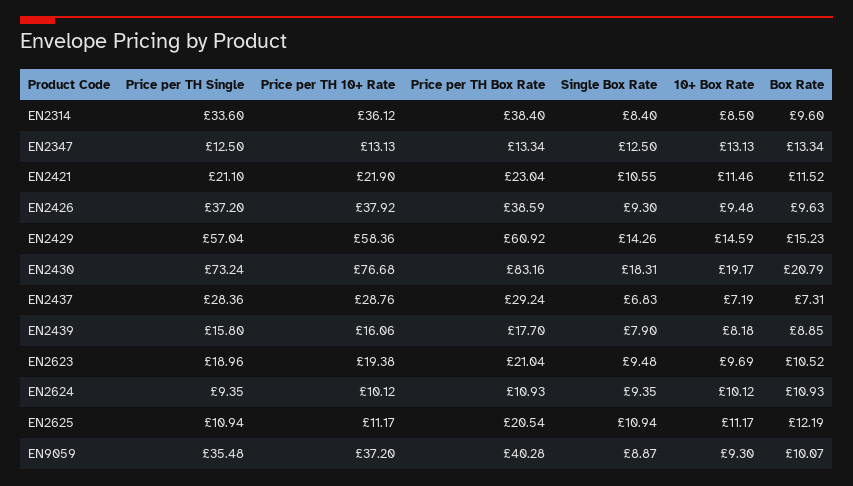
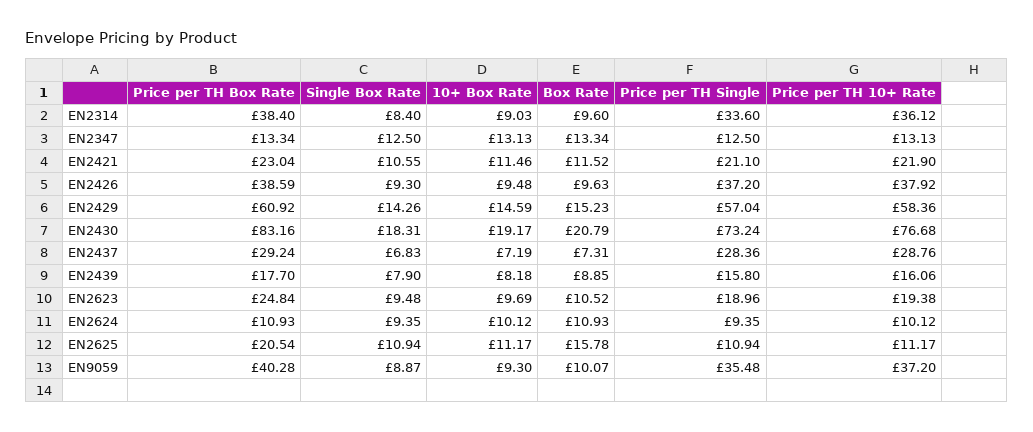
  {
    "Price per TH Single": {
      "EN2314": 33.6,
      "EN2347": 12.5,
      "EN2421": 21.1,
      "EN2426": 37.2,
      "EN2429": 57.04,
      "EN2430": 73.24,
      "EN2437": 28.36,
      "EN2439": 15.8,
      "EN2623": 18.96,
      "EN2624": 9.35,
      "EN2625": 10.94,
      "EN9059": 35.48
    },
    "Price per TH 10+ Rate": {
      "EN2314": 36.12,
      "EN2347": 13.13,
      "EN2421": 21.9,
      "EN2426": 37.92,
      "EN2429": 58.36,
      "EN2430": 76.68,
      "EN2437": 28.76,
      "EN2439": 16.06,
      "EN2623": 19.38,
      "EN2624": 10.12,
      "EN2625": 11.17,
      "EN9059": 37.2
    },
    "Price per TH Box Rate": {
      "EN2314": 38.4,
      "EN2347": 13.34,
      "EN2421": 23.04,
      "EN2426": 38.59,
      "EN2429": 60.92,
      "EN2430": 83.16,
      "EN2437": 29.24,
      "EN2439": 17.7,
-     "EN2623": 21.04,
+     "EN2623": 24.84,
      "EN2624": 10.93,
      "EN2625": 20.54,
      "EN9059": 40.28
    },
    "Single Box Rate": {
      "EN2314": 8.4,
      "EN2347": 12.5,
      "EN2421": 10.55,
      "EN2426": 9.3,
      "EN2429": 14.26,
      "EN2430": 18.31,
      "EN2437": 6.83,
      "EN2439": 7.9,
      "EN2623": 9.48,
      "EN2624": 9.35,
      "EN2625": 10.94,
      "EN9059": 8.87
    },
    "10+ Box Rate": {
-     "EN2314": 8.5,
+     "EN2314": 9.03,
      "EN2347": 13.13,
      "EN2421": 11.46,
      "EN2426": 9.48,
      "EN2429": 14.59,
      "EN2430": 19.17,
      "EN2437": 7.19,
      "EN2439": 8.18,
      "EN2623": 9.69,
      "EN2624": 10.12,
      "EN2625": 11.17,
      "EN9059": 9.3
    },
    "Box Rate": {
      "EN2314": 9.6,
      "EN2347": 13.34,
      "EN2421": 11.52,
      "EN2426": 9.63,
      "EN2429": 15.23,
      "EN2430": 20.79,
      "EN2437": 7.31,
      "EN2439": 8.85,
      "EN2623": 10.52,
      "EN2624": 10.93,
-     "EN2625": 12.19,
+     "EN2625": 15.78,
      "EN9059": 10.07
    }
  }

